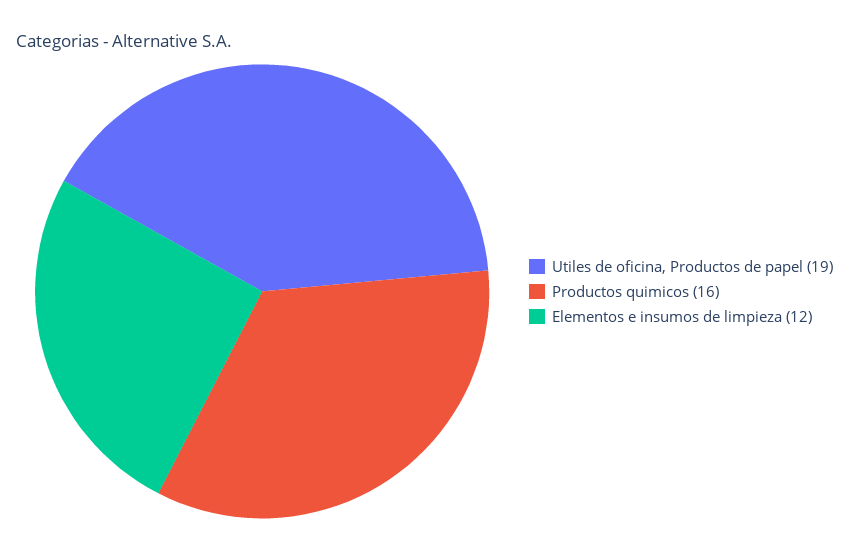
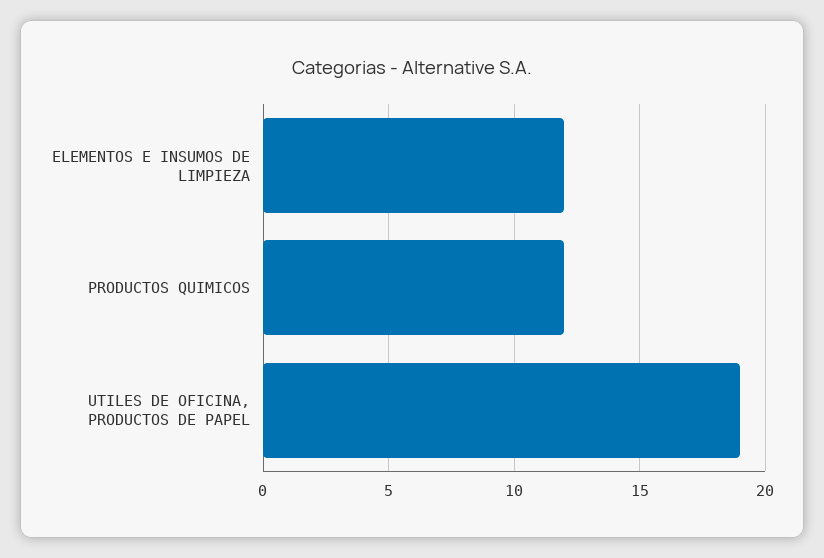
  {
    "Utiles de oficina, Productos de papel": 19,
-   "Productos quimicos": 16,
+   "Productos quimicos": 12,
    "Elementos e insumos de limpieza": 12
  }

